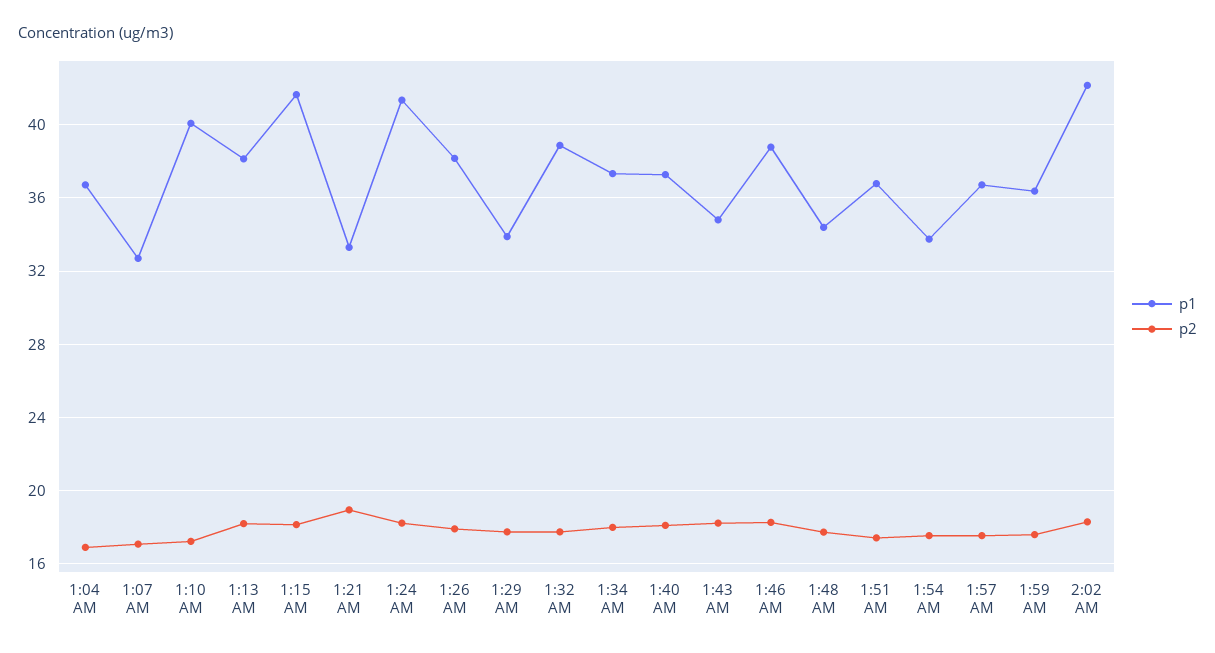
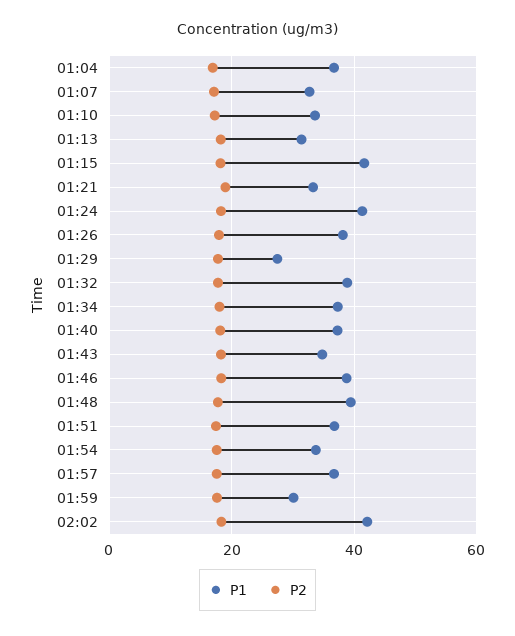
  {
    "p1": {
      "1:04 AM": 36.5,
      "1:07 AM": 32.5,
-     "1:10 AM": 40,
+     "1:10 AM": 34,
-     "1:13 AM": 38,
+     "1:13 AM": 32,
      "1:15 AM": 41.5,
      "1:21 AM": 33.5,
      "1:24 AM": 41.5,
      "1:26 AM": 38,
-     "1:29 AM": 34,
+     "1:29 AM": 28,
      "1:32 AM": 39,
      "1:34 AM": 37.5,
      "1:40 AM": 37.5,
      "1:43 AM": 35,
      "1:46 AM": 39,
-     "1:48 AM": 34.5,
+     "1:48 AM": 40,
      "1:51 AM": 37,
      "1:54 AM": 34,
      "1:57 AM": 36.5,
-     "1:59 AM": 36.5,
+     "1:59 AM": 30,
      "2:02 AM": 42
    },
    "p2": {
      "1:04 AM": 17,
      "1:07 AM": 17,
      "1:10 AM": 17,
      "1:13 AM": 18,
      "1:15 AM": 18,
      "1:21 AM": 19,
      "1:24 AM": 18,
      "1:26 AM": 18,
      "1:29 AM": 18,
      "1:32 AM": 18,
      "1:34 AM": 18,
      "1:40 AM": 18,
      "1:43 AM": 18,
      "1:46 AM": 18.5,
      "1:48 AM": 17.5,
      "1:51 AM": 17.5,
      "1:54 AM": 17.5,
      "1:57 AM": 17.5,
      "1:59 AM": 17.5,
      "2:02 AM": 18.5
    }
  }

